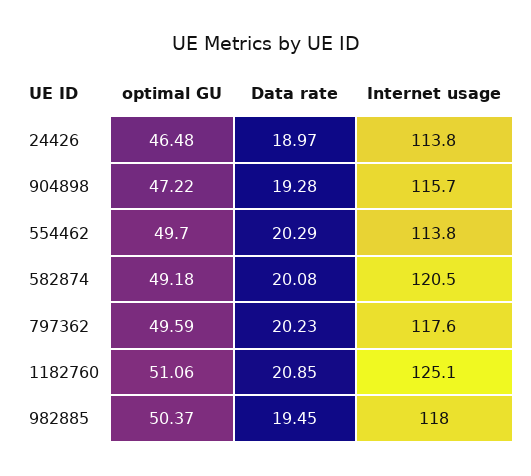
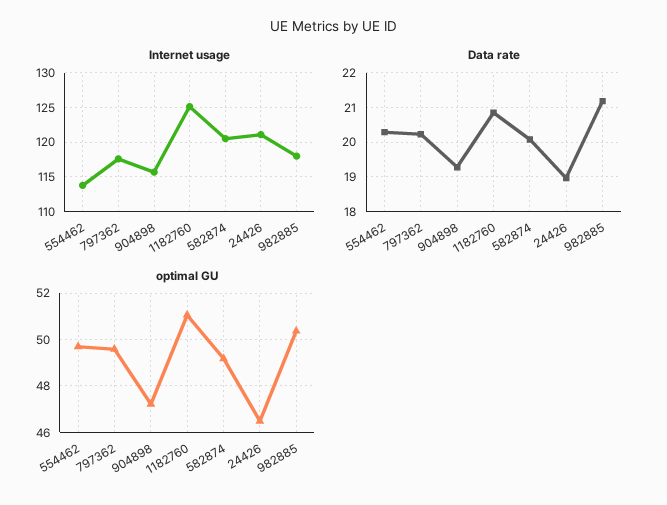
  {
    "optimal GU": {
      "24426": 46.48,
      "904898": 47.22,
      "554462": 49.7,
      "582874": 49.18,
      "797362": 49.59,
      "1182760": 51.06,
      "982885": 50.37
    },
    "Data rate": {
      "24426": 18.97,
      "904898": 19.28,
      "554462": 20.29,
      "582874": 20.08,
      "797362": 20.23,
      "1182760": 20.85,
-     "982885": 19.45
+     "982885": 21.2
    },
    "Internet usage": {
-     "24426": 113.8,
+     "24426": 121,
      "904898": 115.7,
      "554462": 113.8,
      "582874": 120.5,
      "797362": 117.6,
      "1182760": 125.1,
      "982885": 118
    }
  }

